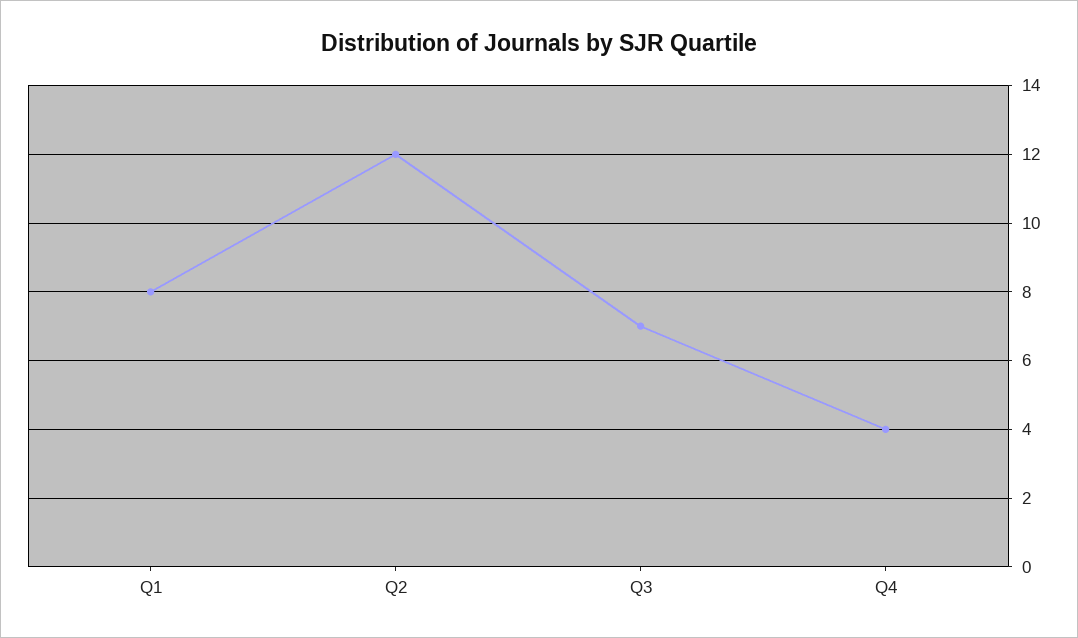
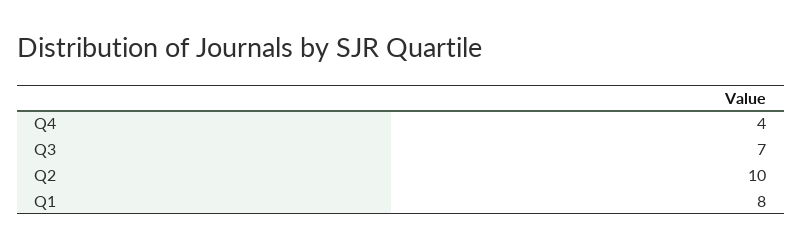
  {
    "Q1": 8,
-   "Q2": 12,
+   "Q2": 10,
    "Q3": 7,
    "Q4": 4
  }

